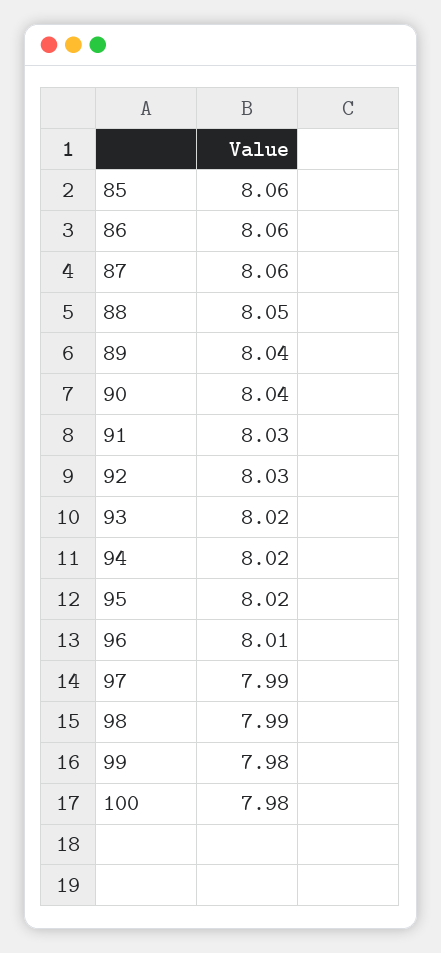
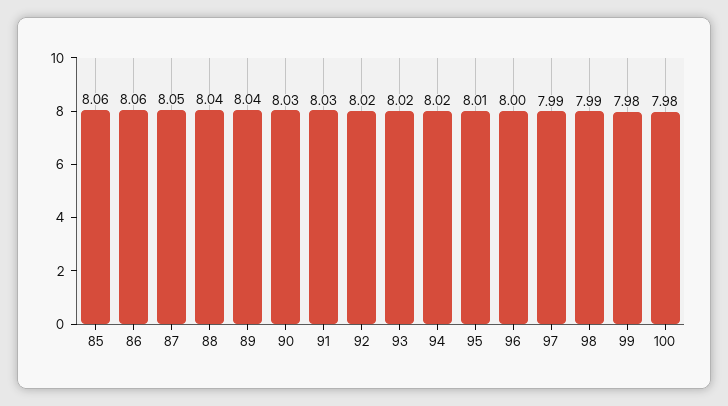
  {
    "85": 8.06,
    "86": 8.06,
-   "87": 8.06,
+   "87": 8.05,
-   "88": 8.05,
+   "88": 8.04,
    "89": 8.04,
-   "90": 8.04,
+   "90": 8.03,
    "91": 8.03,
-   "92": 8.03,
+   "92": 8.02,
    "93": 8.02,
    "94": 8.02,
-   "95": 8.02,
+   "95": 8.01,
-   "96": 8.01,
+   "96": 8,
    "97": 7.99,
    "98": 7.99,
    "99": 7.98,
    "100": 7.98
  }

